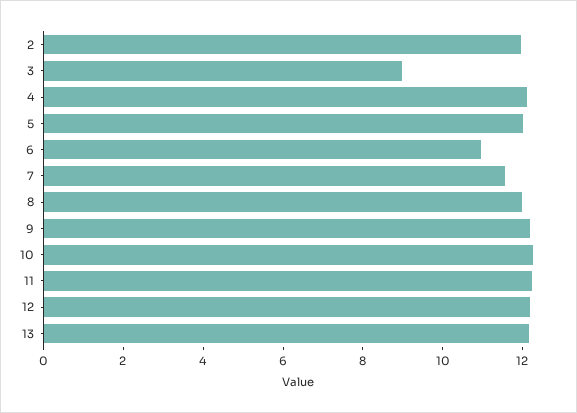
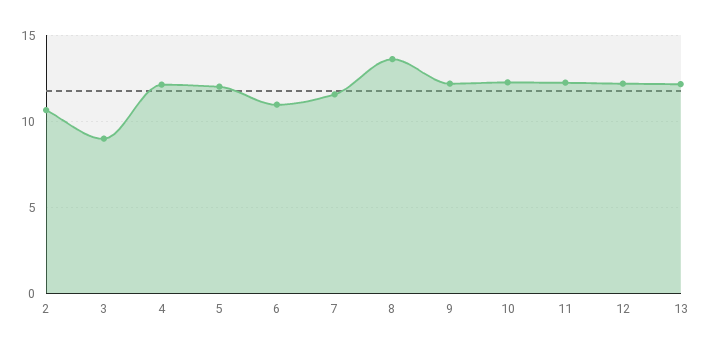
  {
-   "2": 12,
+   "2": 10.5,
    "3": 9,
    "4": 12,
    "5": 12,
    "6": 11,
    "7": 11.5,
-   "8": 12,
+   "8": 13.5,
    "9": 12,
    "10": 12.5,
    "11": 12,
    "12": 12,
    "13": 12
  }

